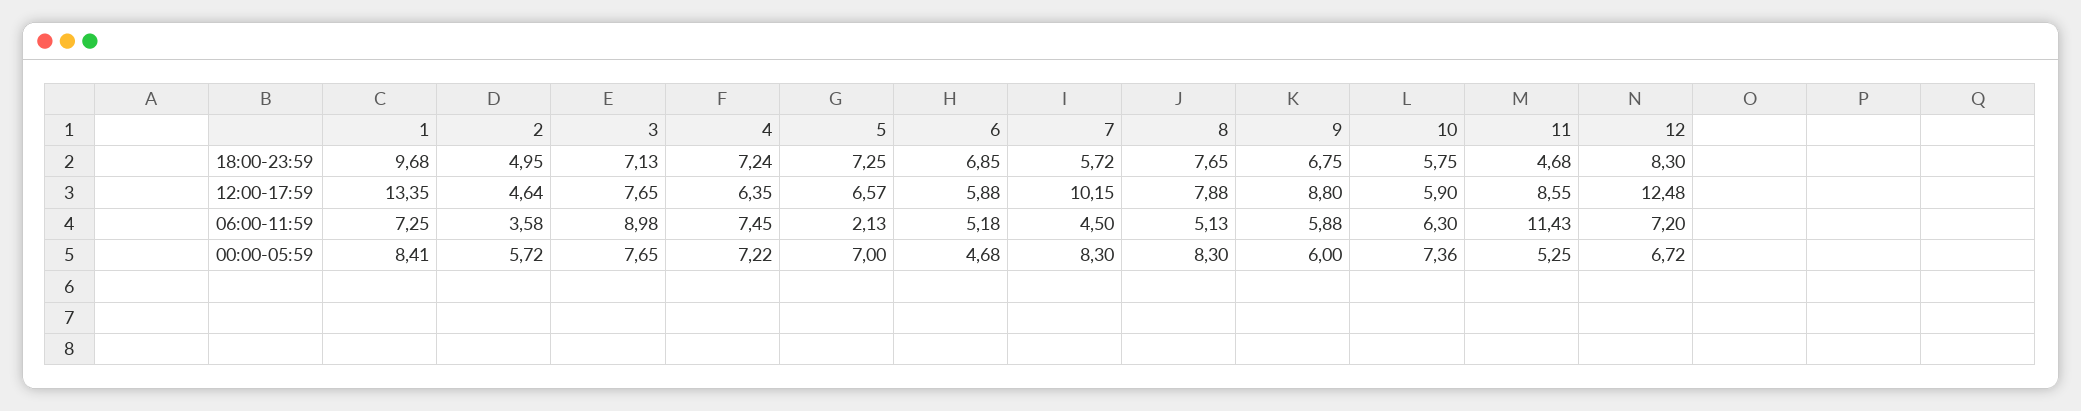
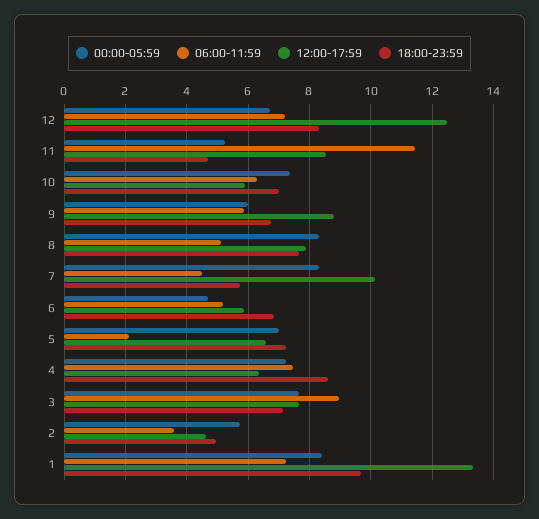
  {
    "18:00-23:59": {
      "1": 9.68,
      "2": 4.95,
      "3": 7.13,
-     "4": 7.24,
+     "4": 8.6,
      "5": 7.25,
      "6": 6.85,
      "7": 5.72,
      "8": 7.65,
      "9": 6.75,
-     "10": 5.75,
+     "10": 7,
      "11": 4.68,
      "12": 8.3
    },
    "12:00-17:59": {
      "1": 13.35,
      "2": 4.64,
      "3": 7.65,
      "4": 6.35,
      "5": 6.57,
      "6": 5.88,
      "7": 10.15,
      "8": 7.88,
      "9": 8.8,
      "10": 5.9,
      "11": 8.55,
      "12": 12.48
    },
    "06:00-11:59": {
      "1": 7.25,
      "2": 3.58,
      "3": 8.98,
      "4": 7.45,
      "5": 2.13,
      "6": 5.18,
      "7": 4.5,
      "8": 5.13,
      "9": 5.88,
      "10": 6.3,
      "11": 11.43,
      "12": 7.2
    },
    "00:00-05:59": {
      "1": 8.41,
      "2": 5.72,
      "3": 7.65,
      "4": 7.22,
      "5": 7,
      "6": 4.68,
      "7": 8.3,
      "8": 8.3,
      "9": 6,
      "10": 7.36,
      "11": 5.25,
      "12": 6.72
    }
  }

